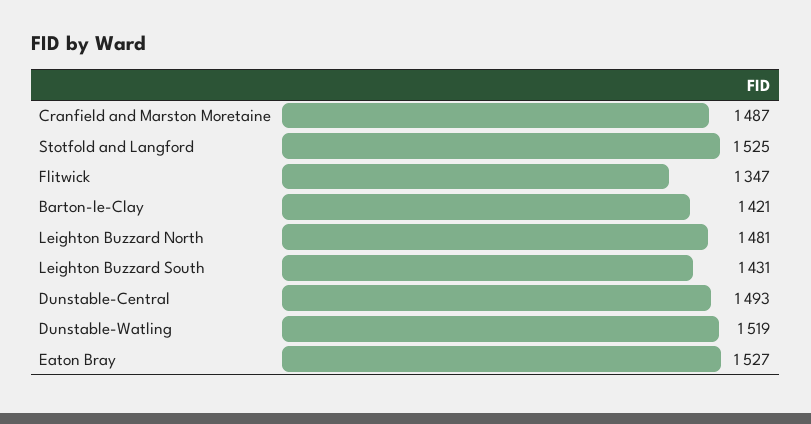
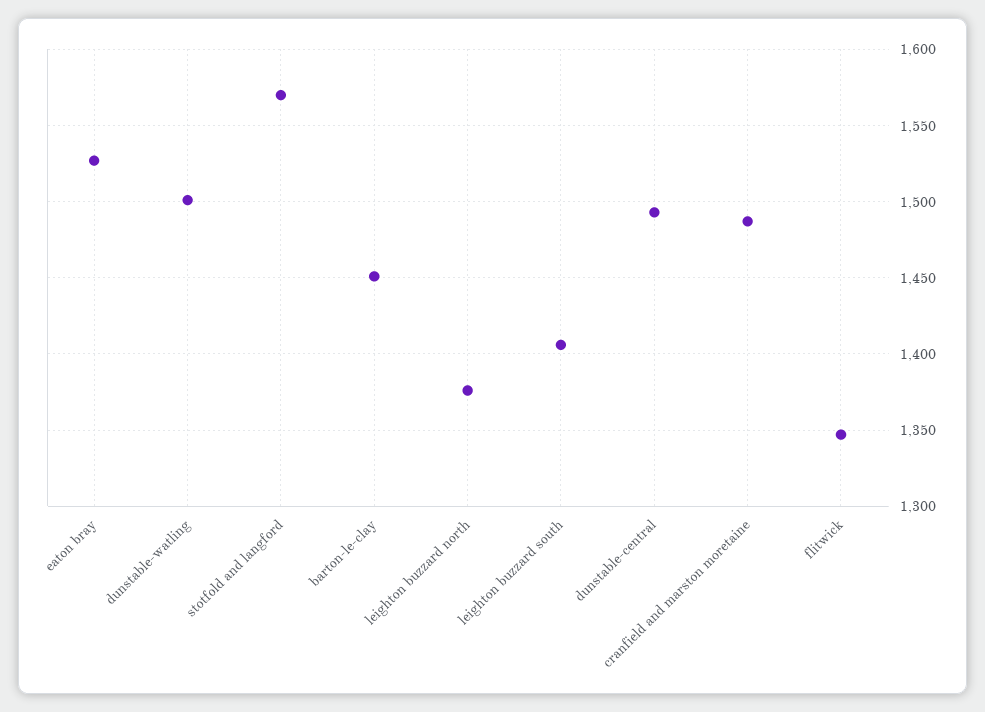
  {
    "Cranfield and Marston Moretaine": 1487,
-   "Stotfold and Langford": 1525,
+   "Stotfold and Langford": 1570,
    "Flitwick": 1347,
-   "Barton-le-Clay": 1421,
+   "Barton-le-Clay": 1450,
-   "Leighton Buzzard North": 1481,
+   "Leighton Buzzard North": 1375,
-   "Leighton Buzzard South": 1431,
+   "Leighton Buzzard South": 1405,
    "Dunstable-Central": 1493,
-   "Dunstable-Watling": 1519,
+   "Dunstable-Watling": 1500,
    "Eaton Bray": 1527
  }

